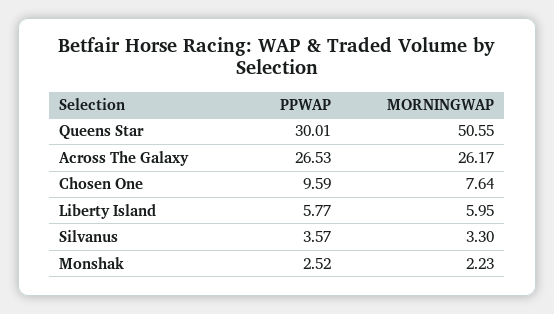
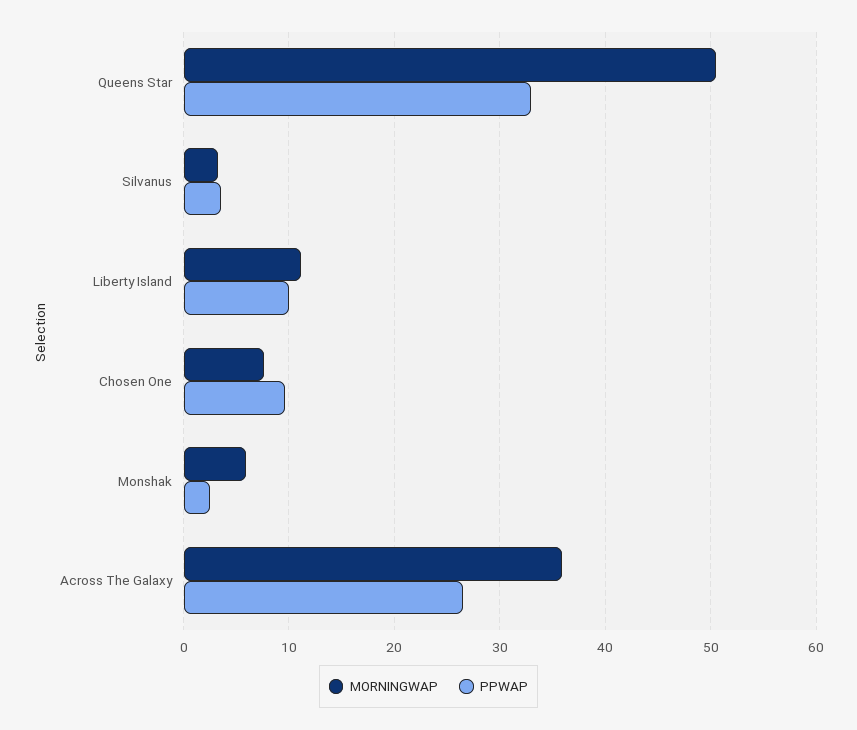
  {
    "PPWAP": {
-     "Queens Star": 30.01,
+     "Queens Star": 33,
      "Across The Galaxy": 26.53,
      "Chosen One": 9.59,
-     "Liberty Island": 5.77,
+     "Liberty Island": 10,
      "Silvanus": 3.57,
      "Monshak": 2.52
    },
    "MORNINGWAP": {
      "Queens Star": 50.55,
-     "Across The Galaxy": 26.17,
+     "Across The Galaxy": 36,
      "Chosen One": 7.64,
-     "Liberty Island": 5.95,
+     "Liberty Island": 11,
      "Silvanus": 3.3,
-     "Monshak": 2.23
+     "Monshak": 6
    }
  }

